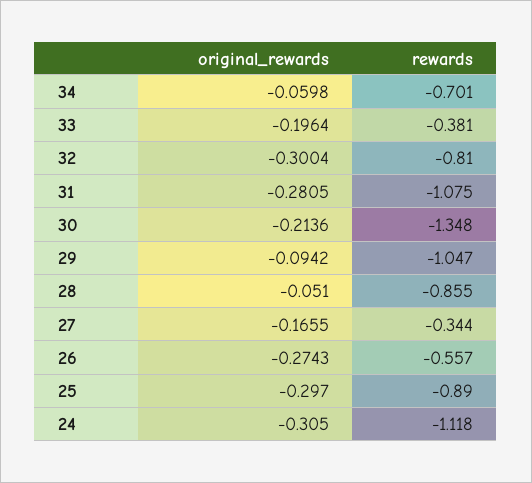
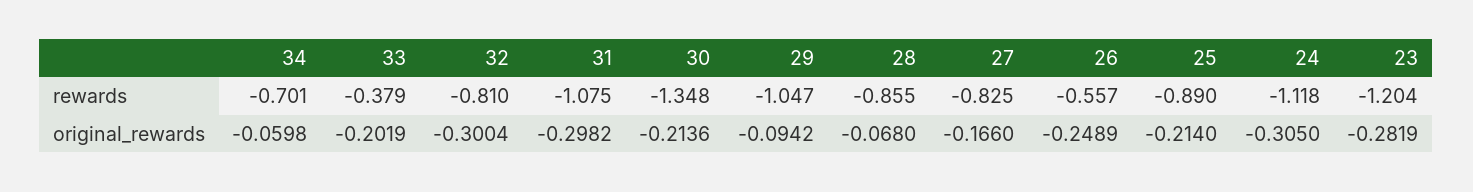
  {
    "original_rewards": {
      "34": -0.0598,
-     "33": -0.1964,
+     "33": -0.2019,
      "32": -0.3004,
-     "31": -0.2805,
+     "31": -0.2982,
      "30": -0.2136,
      "29": -0.0942,
-     "28": -0.051,
+     "28": -0.068,
-     "27": -0.1655,
+     "27": -0.166,
-     "26": -0.2743,
+     "26": -0.2489,
-     "25": -0.297,
+     "25": -0.214,
-     "24": -0.305
+     "24": -0.305,
+     "23": -0.2819
    },
    "rewards": {
      "34": -0.701,
-     "33": -0.381,
+     "33": -0.379,
      "32": -0.81,
      "31": -1.075,
      "30": -1.348,
      "29": -1.047,
      "28": -0.855,
-     "27": -0.344,
+     "27": -0.825,
      "26": -0.557,
      "25": -0.89,
-     "24": -1.118
+     "24": -1.118,
+     "23": -1.204
    }
  }

